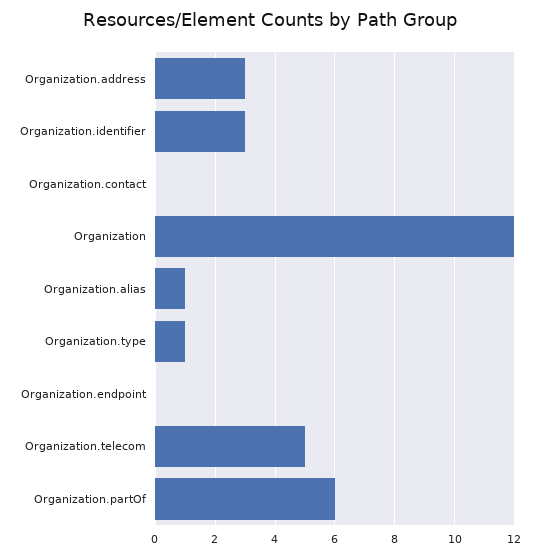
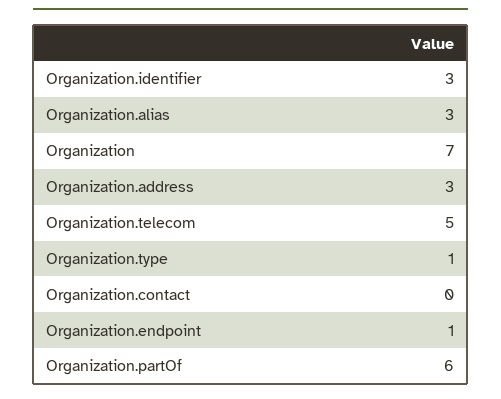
  {
    "Organization.address": 3,
    "Organization.identifier": 3,
    "Organization.contact": 0,
-   "Organization": 12,
+   "Organization": 7,
-   "Organization.alias": 1,
+   "Organization.alias": 3,
    "Organization.type": 1,
-   "Organization.endpoint": 0,
+   "Organization.endpoint": 1,
    "Organization.telecom": 5,
    "Organization.partOf": 6
  }

